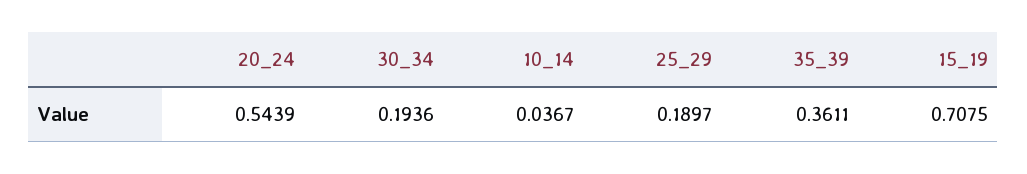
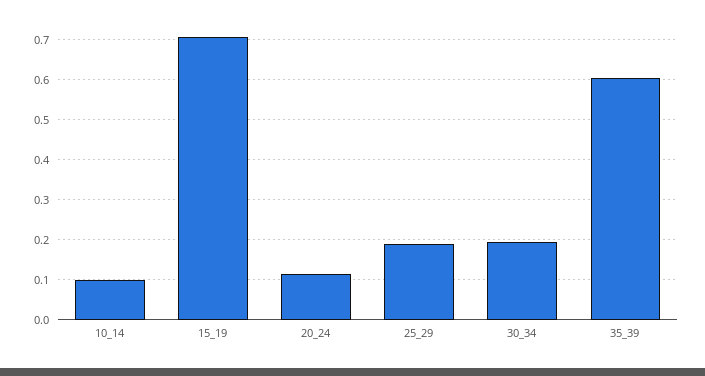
  {
-   "20_24": 0.5439,
+   "20_24": 0.12,
    "30_34": 0.1936,
-   "10_14": 0.0367,
+   "10_14": 0.1,
    "25_29": 0.1897,
-   "35_39": 0.3611,
+   "35_39": 0.6,
    "15_19": 0.7075
  }

